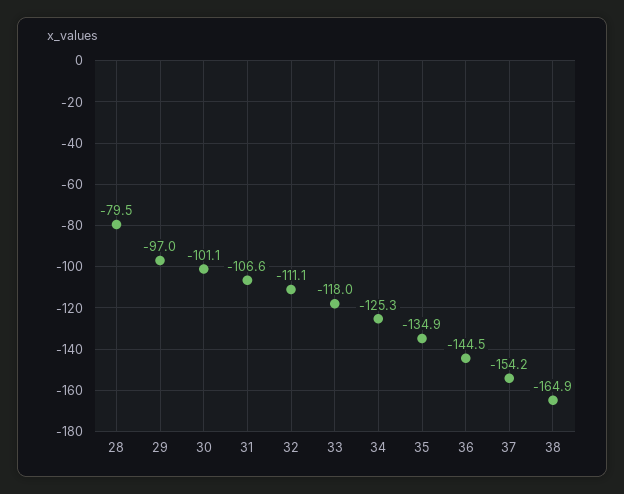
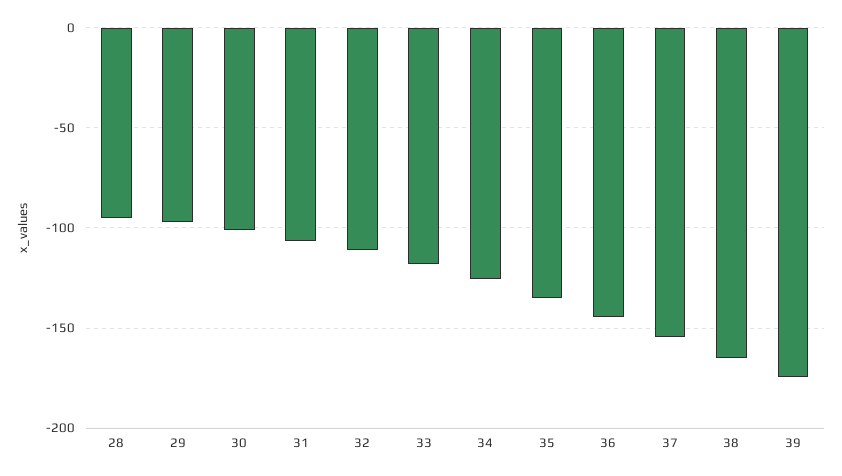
  {
-   "28": -79.5,
+   "28": -95,
    "29": -97,
    "30": -101.1,
    "31": -106.6,
    "32": -111.1,
    "33": -118,
    "34": -125.3,
    "35": -134.9,
    "36": -144.5,
    "37": -154.2,
-   "38": -164.9
+   "38": -164.9,
+   "39": -175
  }

